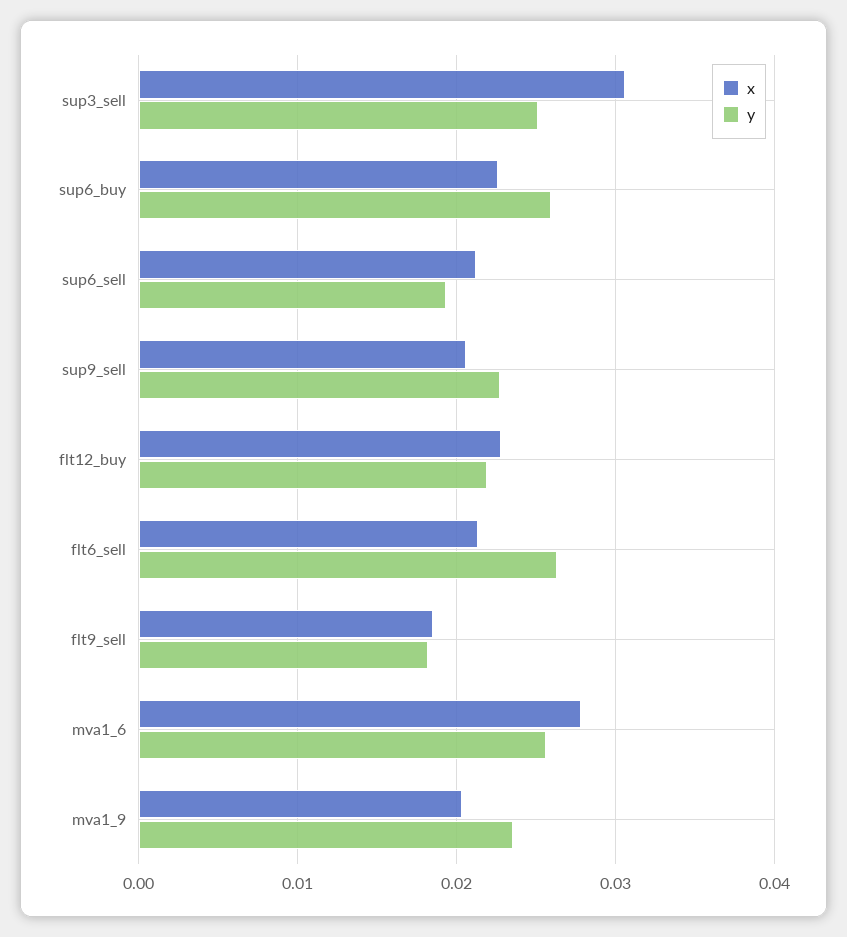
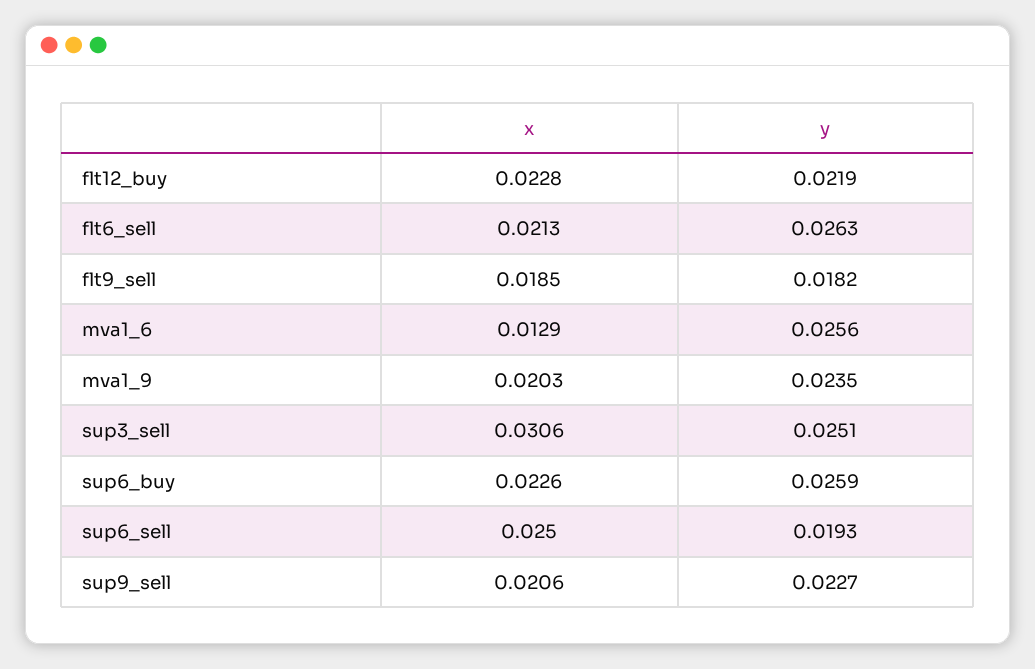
  {
    "x": {
      "sup3_sell": 0.0306,
      "sup6_buy": 0.0226,
-     "sup6_sell": 0.021,
+     "sup6_sell": 0.025,
      "sup9_sell": 0.0206,
      "flt12_buy": 0.0228,
      "flt6_sell": 0.0213,
      "flt9_sell": 0.0185,
-     "mva1_6": 0.028,
+     "mva1_6": 0.0129,
      "mva1_9": 0.0203
    },
    "y": {
      "sup3_sell": 0.0251,
      "sup6_buy": 0.0259,
      "sup6_sell": 0.0193,
      "sup9_sell": 0.0227,
      "flt12_buy": 0.0219,
      "flt6_sell": 0.0263,
      "flt9_sell": 0.0182,
      "mva1_6": 0.0256,
      "mva1_9": 0.0235
    }
  }

